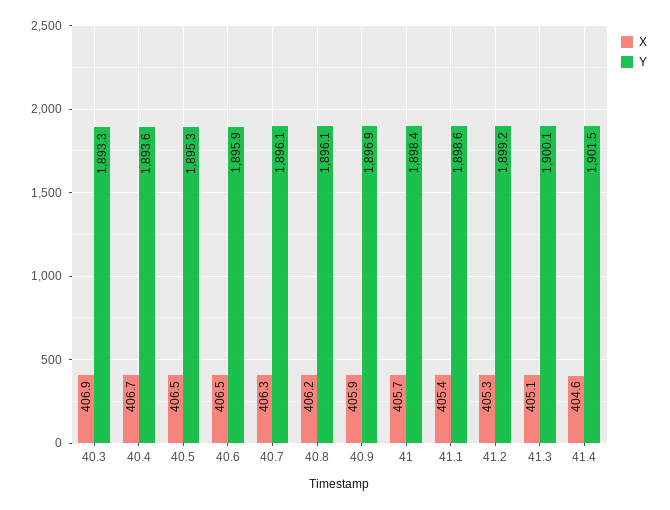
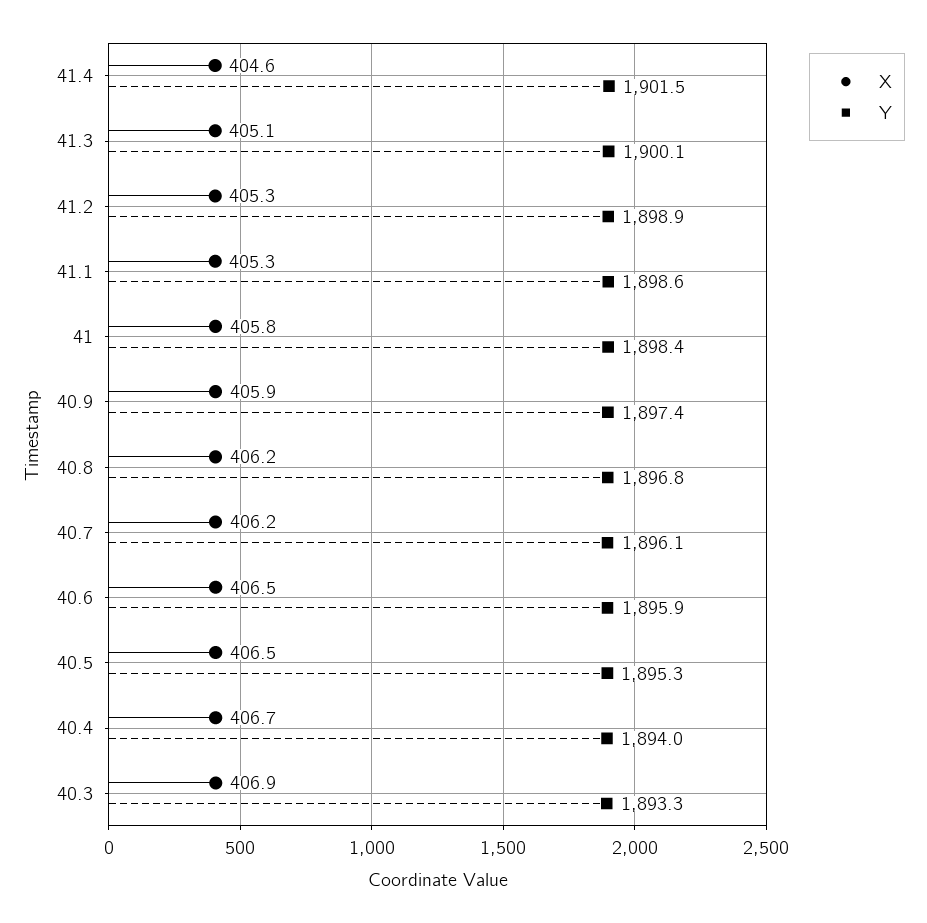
  {
    "X": {
      "40.3": 406.9,
      "40.4": 406.7,
      "40.5": 406.5,
      "40.6": 406.5,
-     "40.7": 406.3,
+     "40.7": 406.2,
      "40.8": 406.2,
      "40.9": 405.9,
-     "41": 405.7,
+     "41": 405.8,
-     "41.1": 405.4,
+     "41.1": 405.3,
      "41.2": 405.3,
      "41.3": 405.1,
      "41.4": 404.6
    },
    "Y": {
      "40.3": 1893.3,
-     "40.4": 1893.6,
+     "40.4": 1894,
      "40.5": 1895.3,
      "40.6": 1895.9,
      "40.7": 1896.1,
-     "40.8": 1896.1,
+     "40.8": 1896.8,
-     "40.9": 1896.9,
+     "40.9": 1897.4,
      "41": 1898.4,
      "41.1": 1898.6,
-     "41.2": 1899.2,
+     "41.2": 1898.9,
      "41.3": 1900.1,
      "41.4": 1901.5
    }
  }

